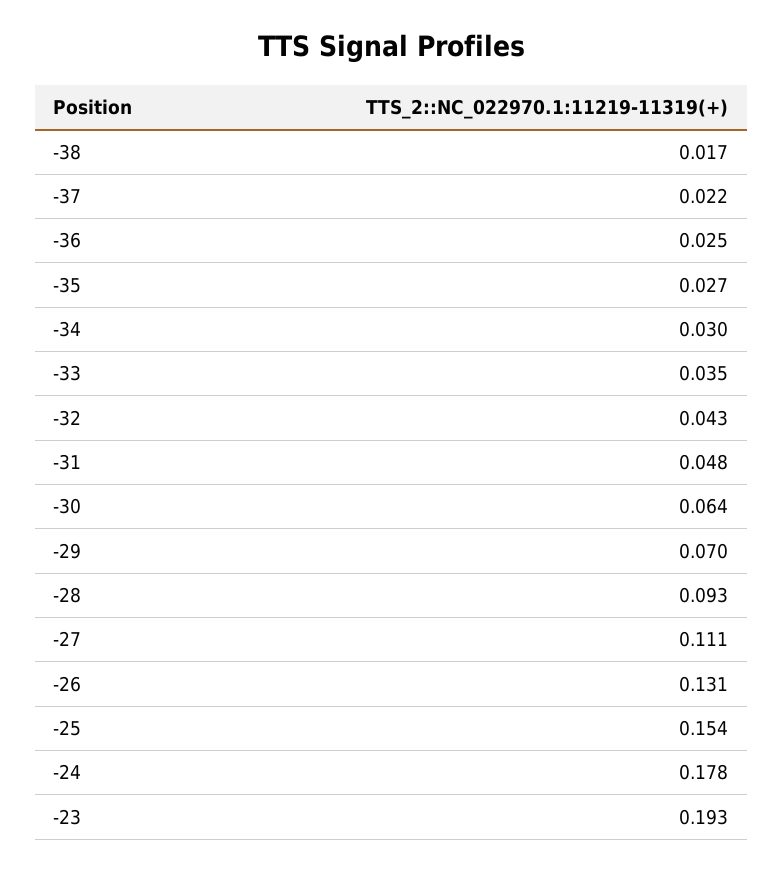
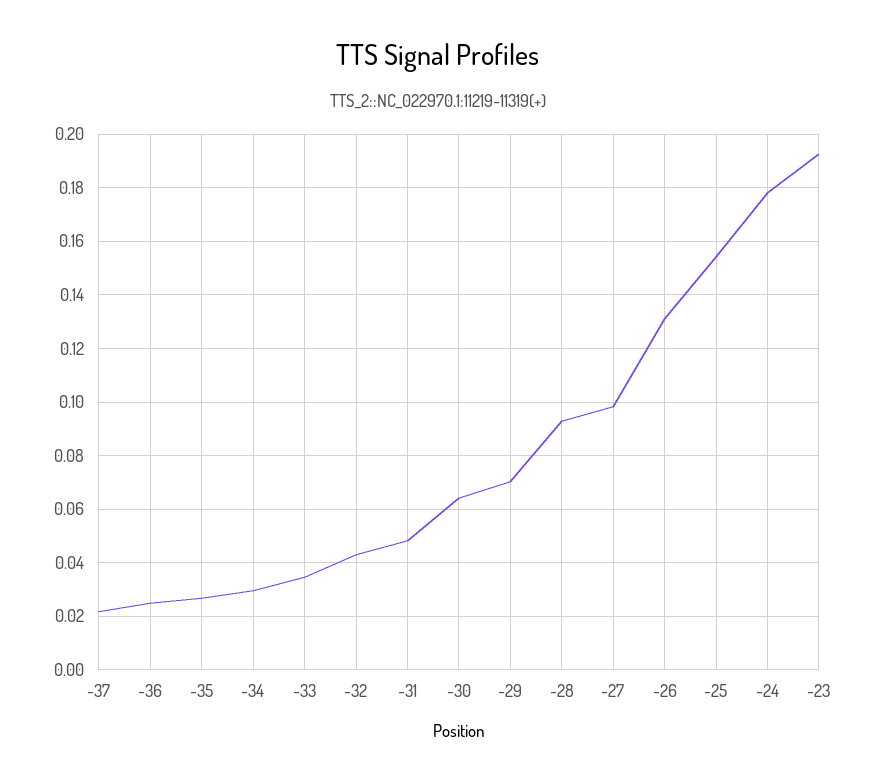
  {
-   "-38": 0.017,
    "-37": 0.022,
    "-36": 0.025,
    "-35": 0.027,
    "-34": 0.03,
    "-33": 0.035,
    "-32": 0.043,
    "-31": 0.048,
    "-30": 0.064,
    "-29": 0.07,
    "-28": 0.093,
-   "-27": 0.111,
+   "-27": 0.0975,
    "-26": 0.131,
    "-25": 0.154,
    "-24": 0.178,
    "-23": 0.193
  }

